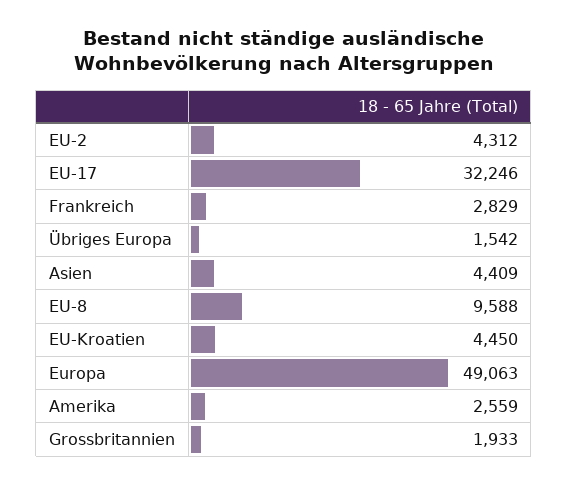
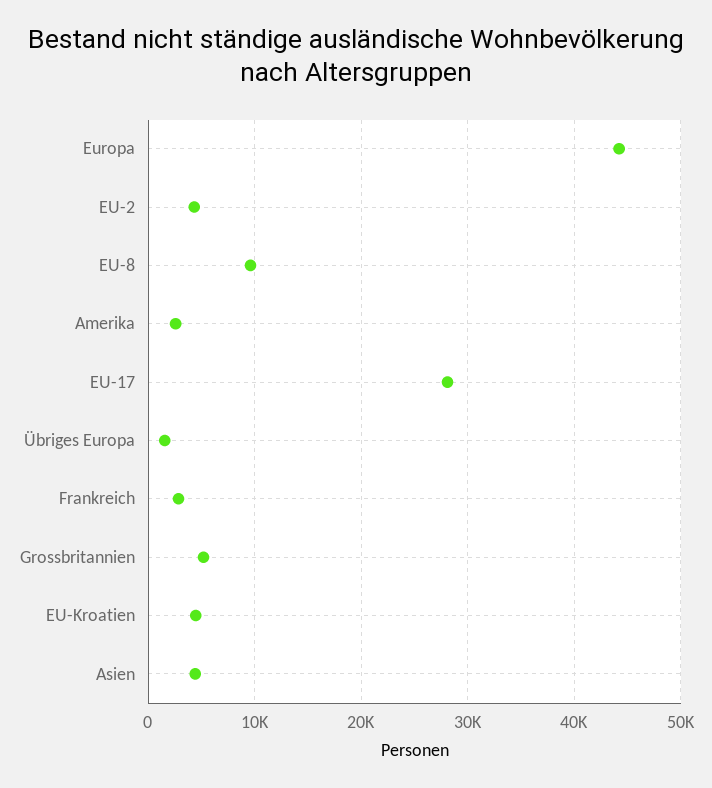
  {
    "EU-2": 4312,
-   "EU-17": 32246,
+   "EU-17": 28000,
    "Frankreich": 2829,
    "Übriges Europa": 1542,
    "Asien": 4409,
    "EU-8": 9588,
    "EU-Kroatien": 4450,
-   "Europa": 49063,
+   "Europa": 44000,
    "Amerika": 2559,
-   "Grossbritannien": 1933
+   "Grossbritannien": 5000
  }

